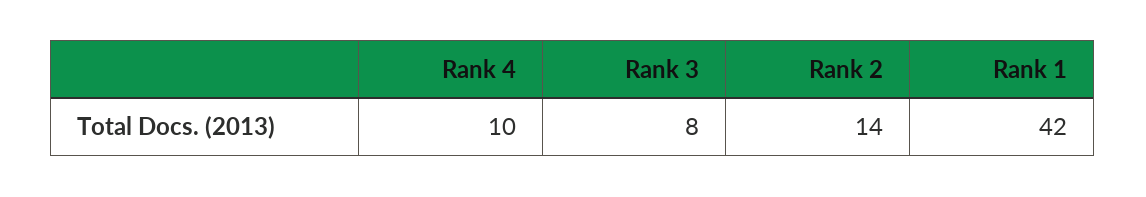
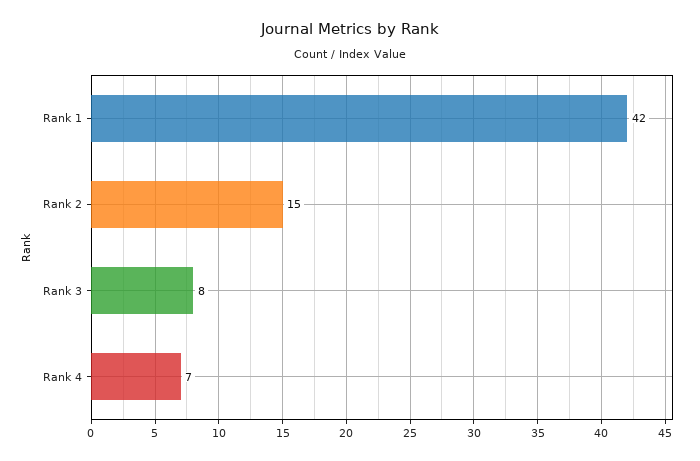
  {
-   "Rank 4": 10,
+   "Rank 4": 7,
    "Rank 3": 8,
-   "Rank 2": 14,
+   "Rank 2": 15,
    "Rank 1": 42
  }

